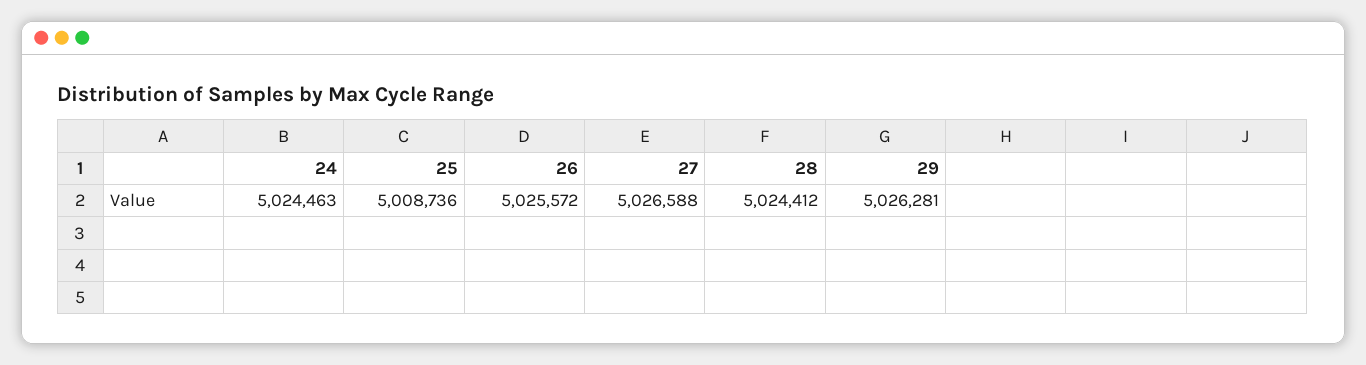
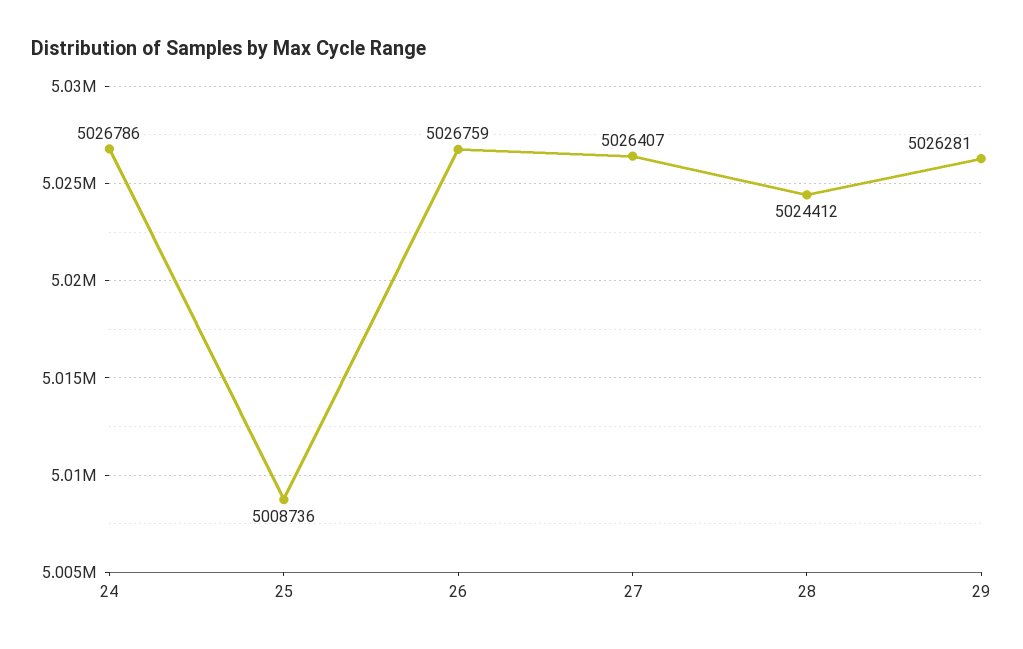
  {
-   "24": 5024463,
+   "24": 5026786,
    "25": 5008736,
-   "26": 5025572,
+   "26": 5026759,
-   "27": 5026588,
+   "27": 5026407,
    "28": 5024412,
    "29": 5026281
  }

